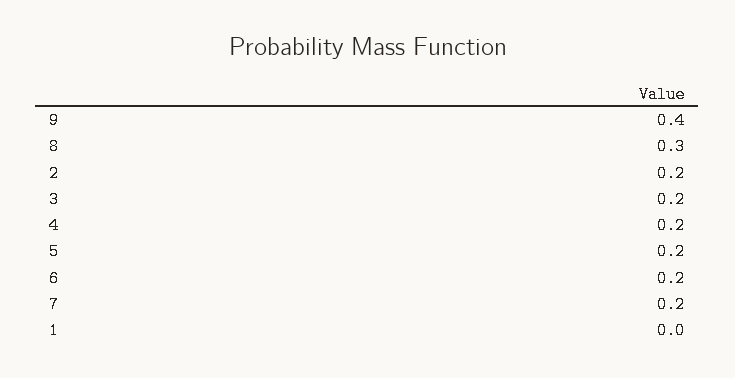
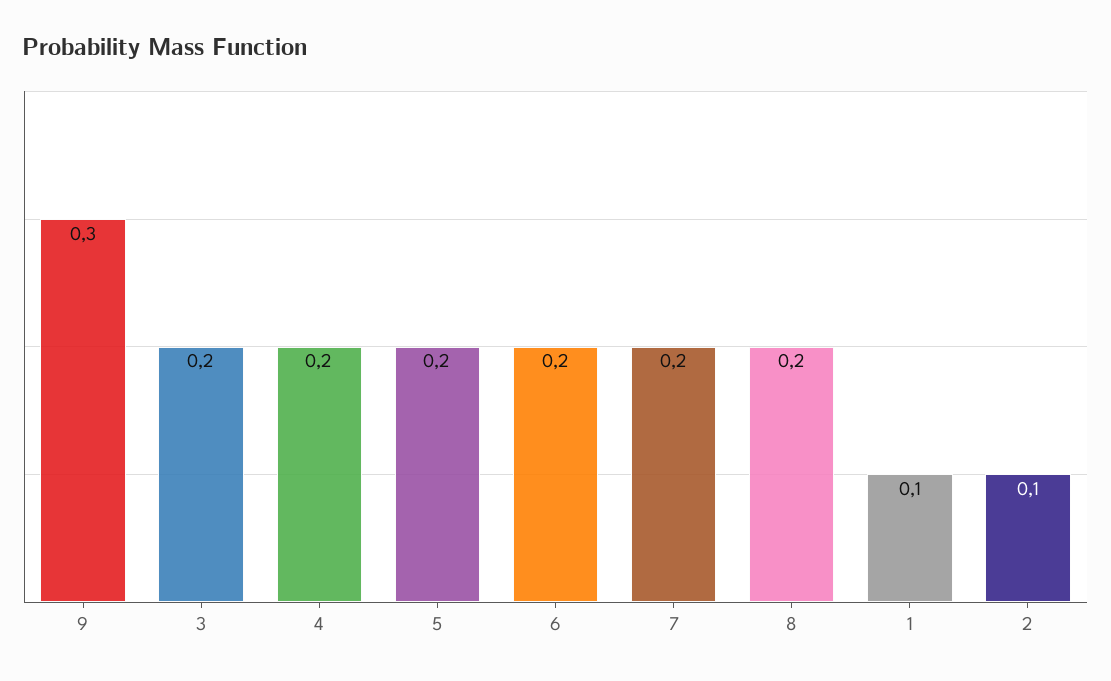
  {
-   "9": 0.4,
+   "9": 0.3,
-   "8": 0.3,
+   "8": 0.2,
-   "2": 0.2,
+   "2": 0.1,
    "3": 0.2,
    "4": 0.2,
    "5": 0.2,
    "6": 0.2,
    "7": 0.2,
-   "1": 0
+   "1": 0.1
  }

